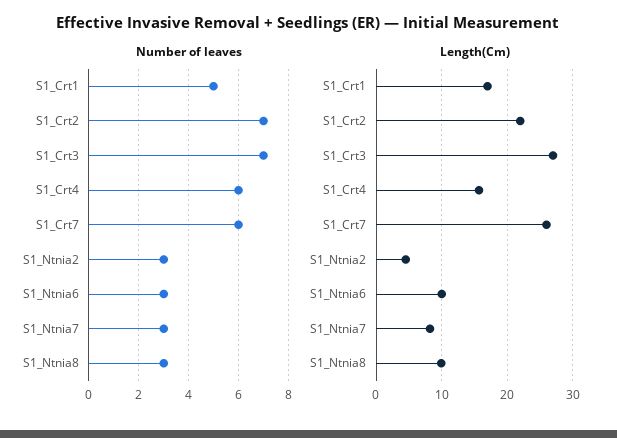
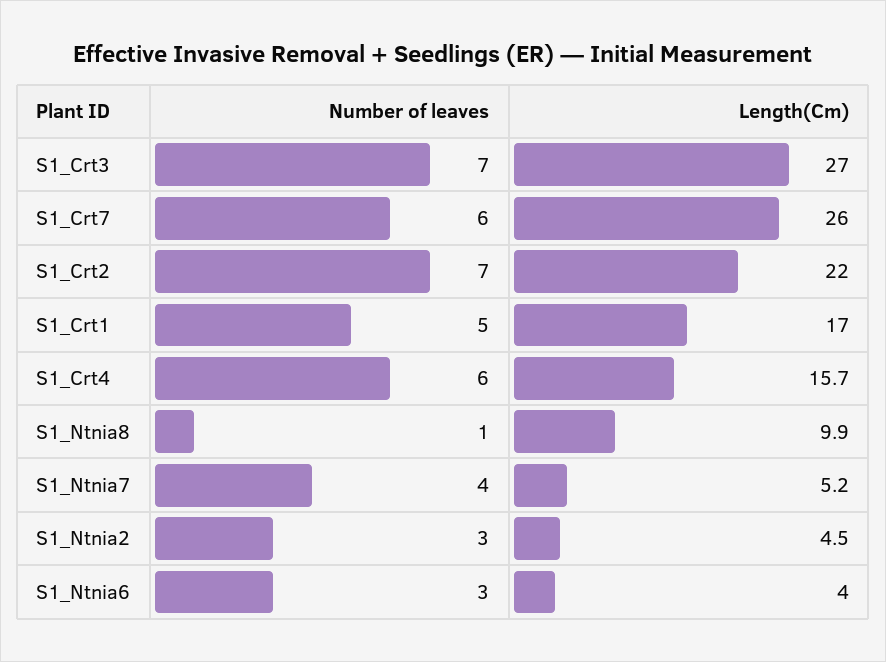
  {
    "Number of leaves": {
      "S1_Crt1": 5,
      "S1_Crt2": 7,
      "S1_Crt3": 7,
      "S1_Crt4": 6,
      "S1_Crt7": 6,
      "S1_Ntnia2": 3,
      "S1_Ntnia6": 3,
-     "S1_Ntnia7": 3,
+     "S1_Ntnia7": 4,
-     "S1_Ntnia8": 3
+     "S1_Ntnia8": 1
    },
    "Length(Cm)": {
      "S1_Crt1": 17,
      "S1_Crt2": 22,
      "S1_Crt3": 27,
      "S1_Crt4": 15.7,
      "S1_Crt7": 26,
      "S1_Ntnia2": 4.5,
-     "S1_Ntnia6": 10,
+     "S1_Ntnia6": 4,
-     "S1_Ntnia7": 8,
+     "S1_Ntnia7": 5.2,
      "S1_Ntnia8": 9.9
    }
  }

